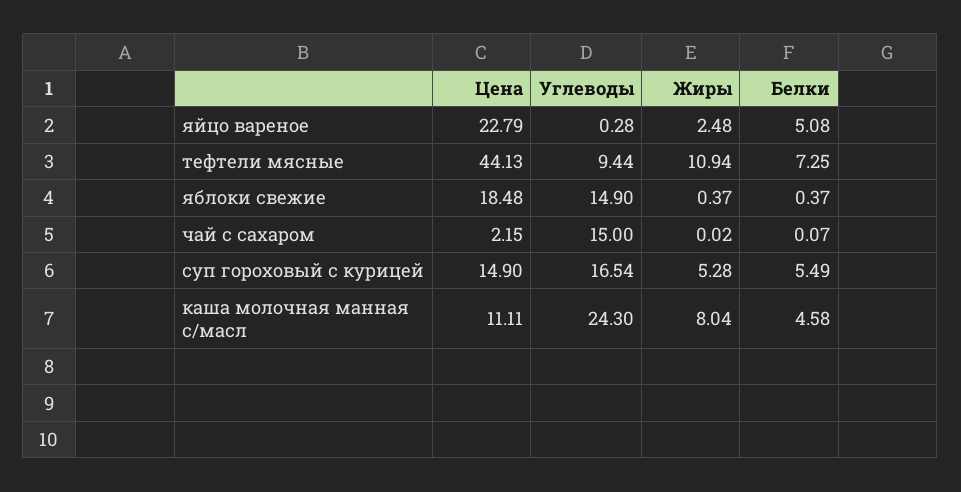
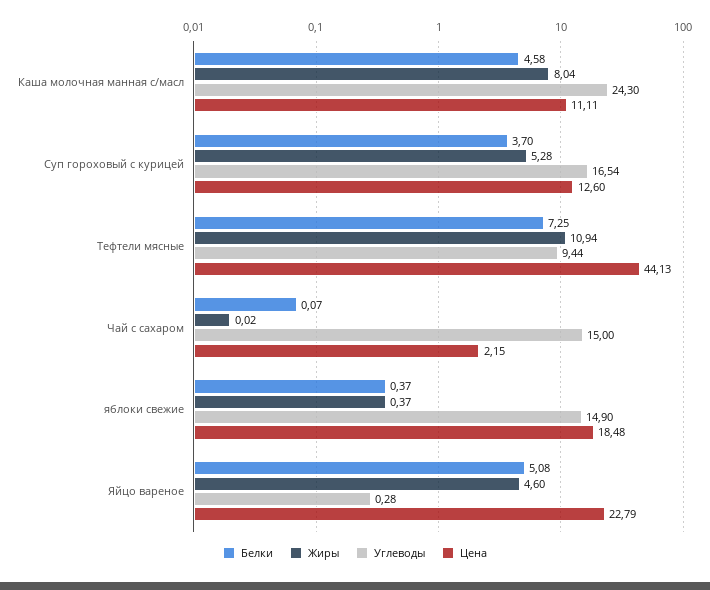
  {
    "Цена": {
      "яйцо вареное": 22.79,
      "тефтели мясные": 44.13,
      "яблоки свежие": 18.48,
      "чай с сахаром": 2.15,
-     "суп гороховый с курицей": 14.9,
+     "суп гороховый с курицей": 12.6,
      "каша молочная манная с/масл": 11.11
    },
    "Углеводы": {
      "яйцо вареное": 0.28,
      "тефтели мясные": 9.44,
      "яблоки свежие": 14.9,
      "чай с сахаром": 15,
      "суп гороховый с курицей": 16.54,
      "каша молочная манная с/масл": 24.3
    },
    "Жиры": {
-     "яйцо вареное": 2.48,
+     "яйцо вареное": 4.6,
      "тефтели мясные": 10.94,
      "яблоки свежие": 0.37,
      "чай с сахаром": 0.02,
      "суп гороховый с курицей": 5.28,
      "каша молочная манная с/масл": 8.04
    },
    "Белки": {
      "яйцо вареное": 5.08,
      "тефтели мясные": 7.25,
      "яблоки свежие": 0.37,
      "чай с сахаром": 0.07,
-     "суп гороховый с курицей": 5.49,
+     "суп гороховый с курицей": 3.7,
      "каша молочная манная с/масл": 4.58
    }
  }

